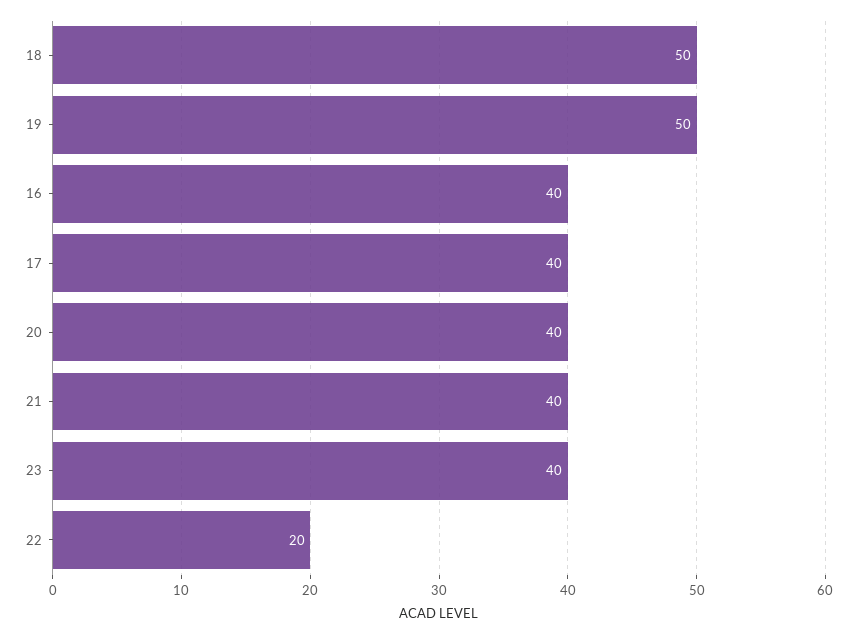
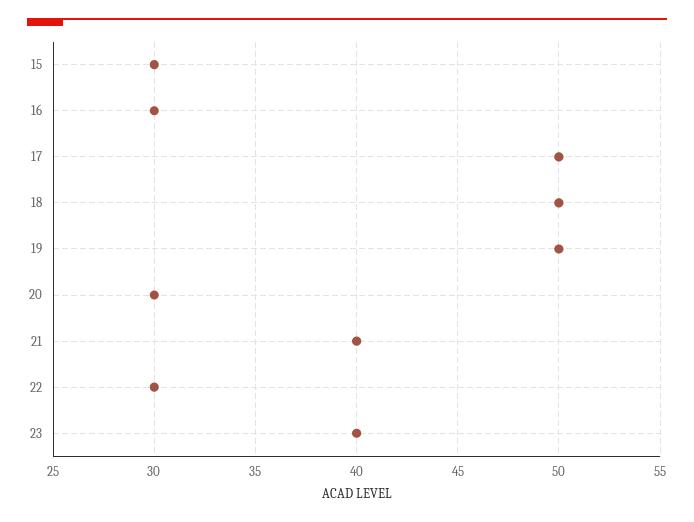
  {
    "18": 50,
    "19": 50,
-   "16": 40,
+   "16": 30,
-   "17": 40,
+   "17": 50,
-   "20": 40,
+   "20": 30,
    "21": 40,
    "23": 40,
-   "22": 20
+   "22": 30,
+   "15": 30
  }

